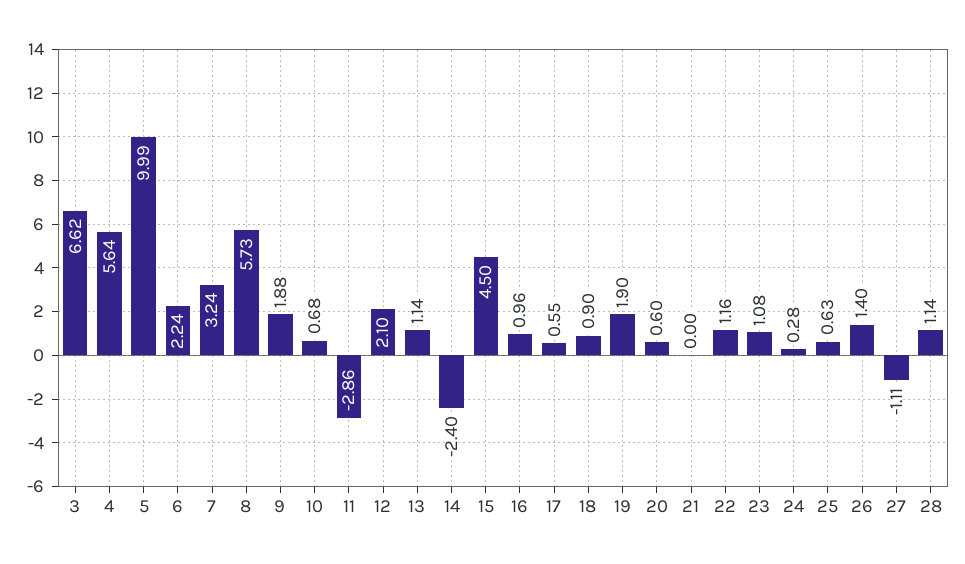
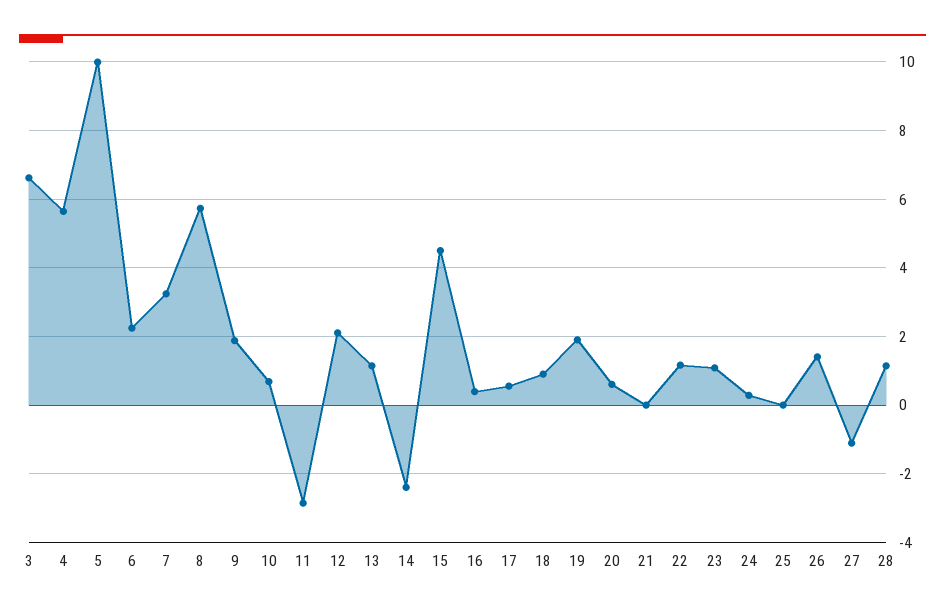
  {
    "3": 6.62,
    "4": 5.64,
    "5": 9.99,
    "6": 2.24,
    "7": 3.24,
    "8": 5.73,
    "9": 1.88,
    "10": 0.68,
    "11": -2.86,
    "12": 2.1,
    "13": 1.14,
    "14": -2.4,
    "15": 4.5,
-   "16": 0.96,
+   "16": 0.4,
    "17": 0.55,
    "18": 0.9,
    "19": 1.9,
    "20": 0.6,
    "21": 0,
    "22": 1.16,
    "23": 1.08,
    "24": 0.28,
-   "25": 0.63,
+   "25": 0,
    "26": 1.4,
    "27": -1.11,
    "28": 1.14
  }

